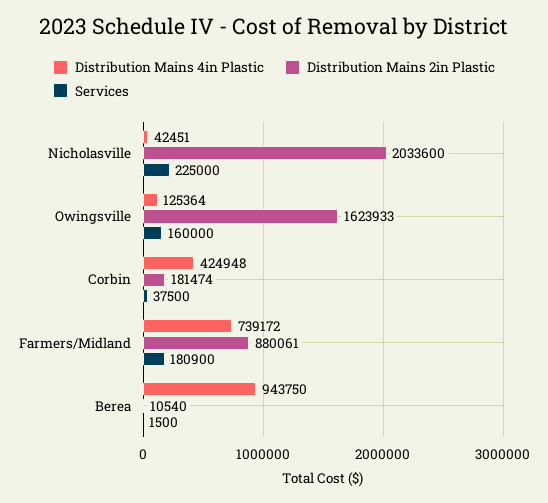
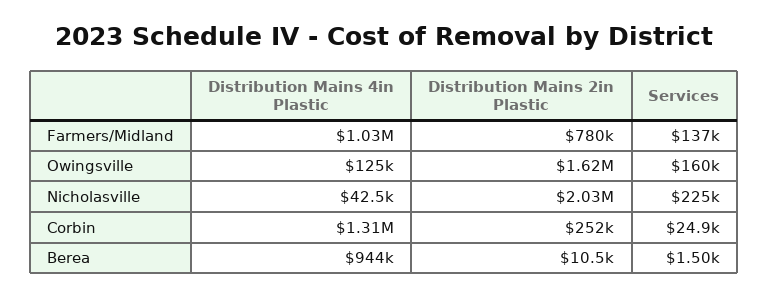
  {
    "Distribution Mains 4in Plastic": {
      "Nicholasville": 42451,
      "Owingsville": 125364,
-     "Corbin": 424948,
+     "Corbin": 1310000,
-     "Farmers/Midland": 739172,
+     "Farmers/Midland": 1030000,
      "Berea": 943750
    },
    "Distribution Mains 2in Plastic": {
      "Nicholasville": 2033600,
      "Owingsville": 1623933,
-     "Corbin": 181474,
+     "Corbin": 252000,
-     "Farmers/Midland": 880061,
+     "Farmers/Midland": 780000,
      "Berea": 10540
    },
    "Services": {
      "Nicholasville": 225000,
      "Owingsville": 160000,
-     "Corbin": 37500,
+     "Corbin": 24900,
-     "Farmers/Midland": 180900,
+     "Farmers/Midland": 137000,
      "Berea": 1500
    }
  }

